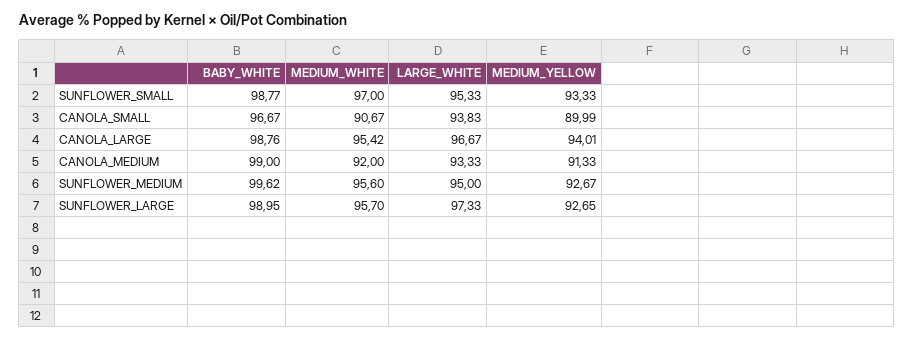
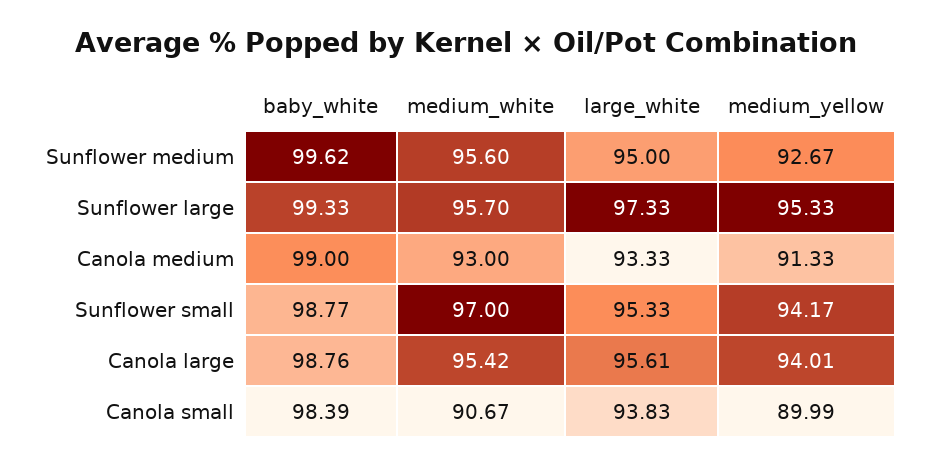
  {
    "BABY_WHITE": {
      "SUNFLOWER_SMALL": 98.77,
-     "CANOLA_SMALL": 96.67,
+     "CANOLA_SMALL": 98.39,
      "CANOLA_LARGE": 98.76,
      "CANOLA_MEDIUM": 99,
      "SUNFLOWER_MEDIUM": 99.62,
-     "SUNFLOWER_LARGE": 98.95
+     "SUNFLOWER_LARGE": 99.33
    },
    "MEDIUM_WHITE": {
      "SUNFLOWER_SMALL": 97,
      "CANOLA_SMALL": 90.67,
      "CANOLA_LARGE": 95.42,
-     "CANOLA_MEDIUM": 92,
+     "CANOLA_MEDIUM": 93,
      "SUNFLOWER_MEDIUM": 95.6,
      "SUNFLOWER_LARGE": 95.7
    },
    "LARGE_WHITE": {
      "SUNFLOWER_SMALL": 95.33,
      "CANOLA_SMALL": 93.83,
-     "CANOLA_LARGE": 96.67,
+     "CANOLA_LARGE": 95.61,
      "CANOLA_MEDIUM": 93.33,
      "SUNFLOWER_MEDIUM": 95,
      "SUNFLOWER_LARGE": 97.33
    },
    "MEDIUM_YELLOW": {
-     "SUNFLOWER_SMALL": 93.33,
+     "SUNFLOWER_SMALL": 94.17,
      "CANOLA_SMALL": 89.99,
      "CANOLA_LARGE": 94.01,
      "CANOLA_MEDIUM": 91.33,
      "SUNFLOWER_MEDIUM": 92.67,
-     "SUNFLOWER_LARGE": 92.65
+     "SUNFLOWER_LARGE": 95.33
    }
  }

